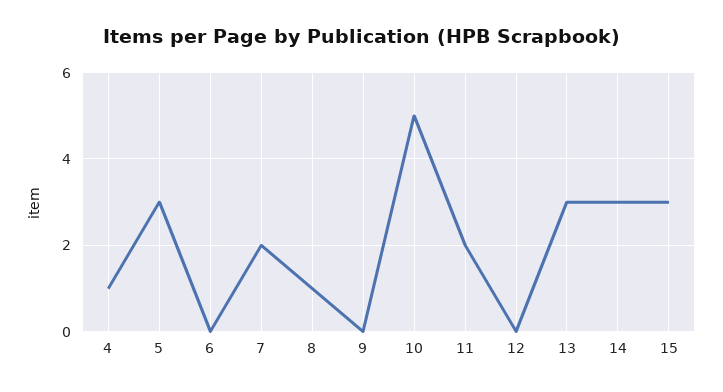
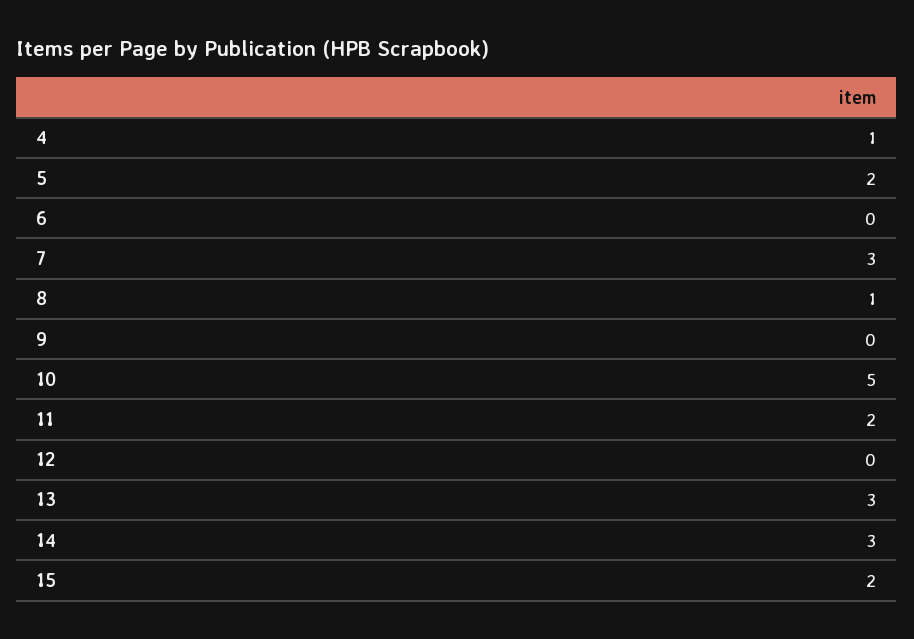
  {
    "4": 1,
-   "5": 3,
+   "5": 2,
    "6": 0,
-   "7": 2,
+   "7": 3,
    "8": 1,
    "9": 0,
    "10": 5,
    "11": 2,
    "12": 0,
    "13": 3,
    "14": 3,
-   "15": 3
+   "15": 2
  }

